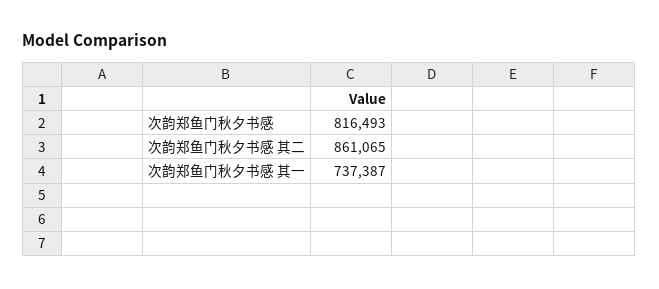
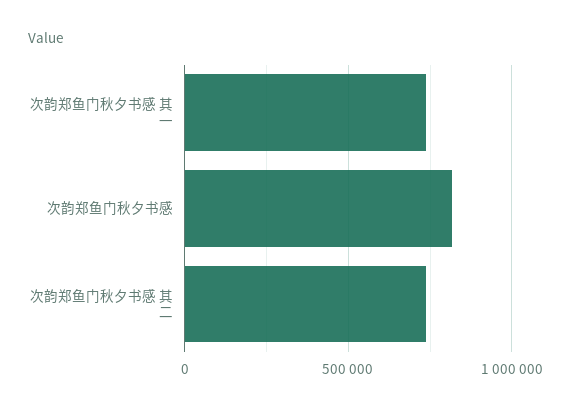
  {
    "次韵郑鱼门秋夕书感": 816493,
-   "次韵郑鱼门秋夕书感 其二": 861065,
+   "次韵郑鱼门秋夕书感 其二": 750000,
    "次韵郑鱼门秋夕书感 其一": 737387
  }

